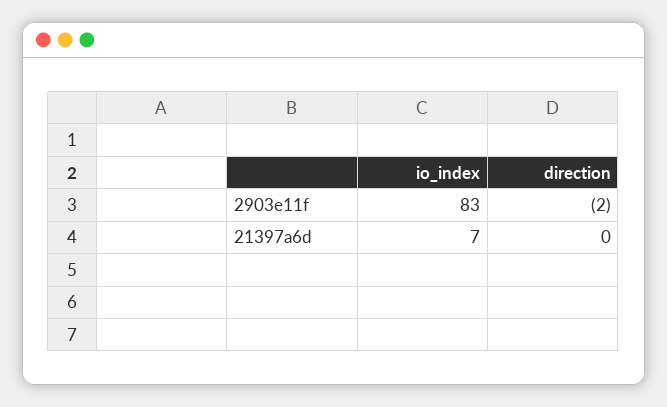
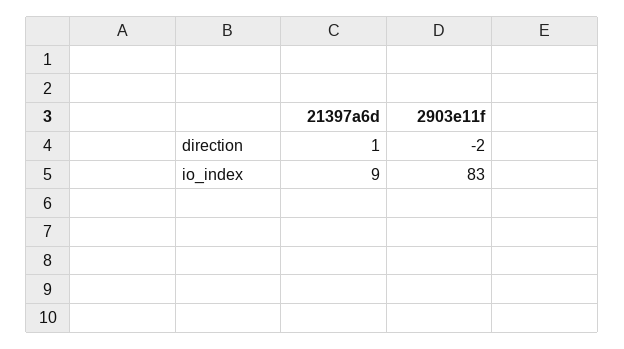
  {
    "io_index": {
      "2903e11f": 83,
-     "21397a6d": 7
+     "21397a6d": 9
    },
    "direction": {
      "2903e11f": -2,
-     "21397a6d": 0
+     "21397a6d": 1
    }
  }

